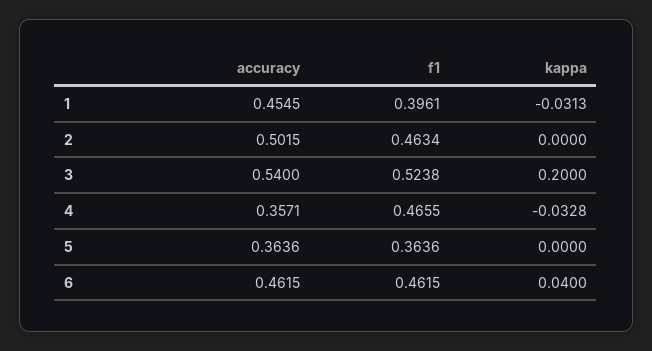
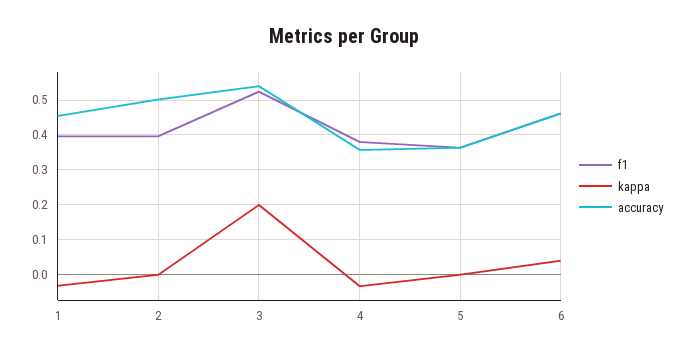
  {
    "accuracy": {
      "1": 0.4545,
      "2": 0.5015,
      "3": 0.54,
      "4": 0.3571,
      "5": 0.3636,
      "6": 0.4615
    },
    "f1": {
      "1": 0.3961,
-     "2": 0.4634,
+     "2": 0.4,
      "3": 0.5238,
-     "4": 0.4655,
+     "4": 0.38,
      "5": 0.3636,
      "6": 0.4615
    },
    "kappa": {
      "1": -0.0313,
      "2": 0,
      "3": 0.2,
      "4": -0.0328,
      "5": 0,
      "6": 0.04
    }
  }

